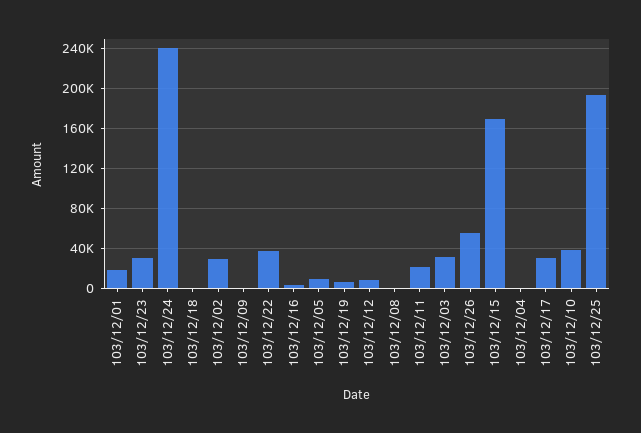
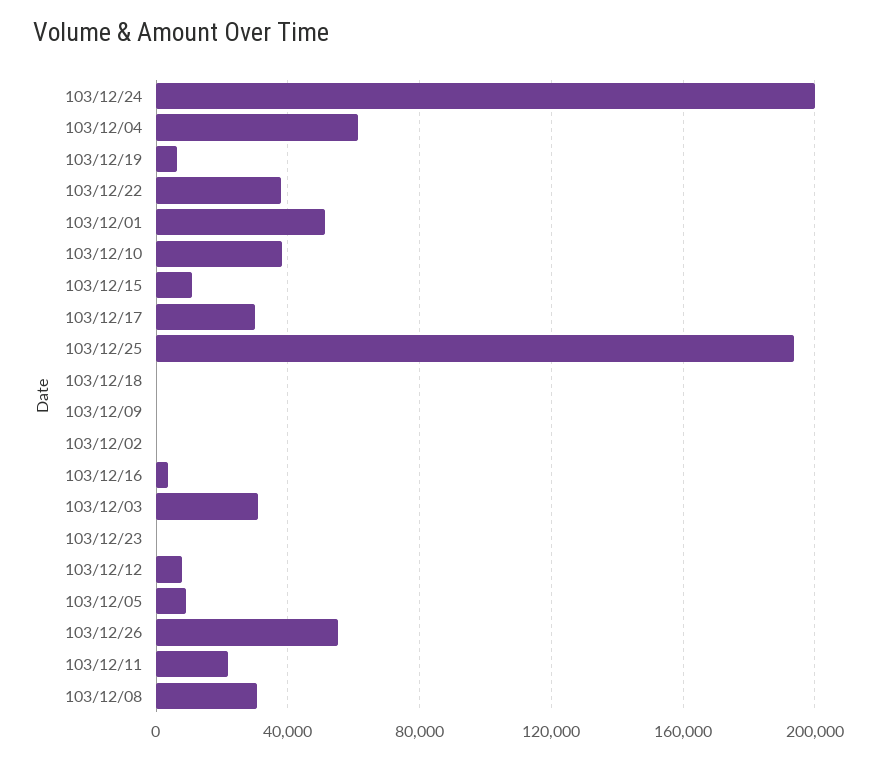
  {
-   "103/12/01": 20000,
+   "103/12/01": 50000,
-   "103/12/23": 30000,
+   "103/12/23": 0,
-   "103/12/24": 240000,
+   "103/12/24": 200000,
    "103/12/18": 0,
-   "103/12/02": 30000,
+   "103/12/02": 0,
    "103/12/09": 0,
    "103/12/22": 40000,
    "103/12/16": 5000,
    "103/12/05": 10000,
    "103/12/19": 5000,
    "103/12/12": 10000,
-   "103/12/08": 0,
+   "103/12/08": 30000,
    "103/12/11": 20000,
    "103/12/03": 30000,
    "103/12/26": 55000,
-   "103/12/15": 170000,
+   "103/12/15": 10000,
-   "103/12/04": 0,
+   "103/12/04": 60000,
    "103/12/17": 30000,
    "103/12/10": 40000,
    "103/12/25": 195000
  }

